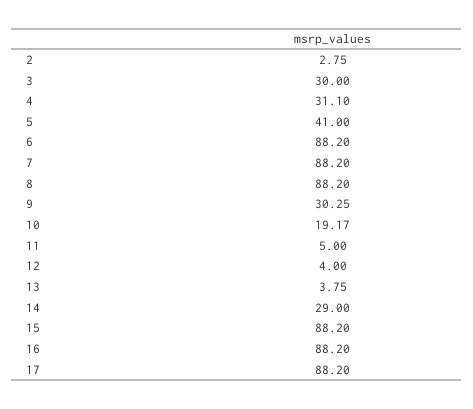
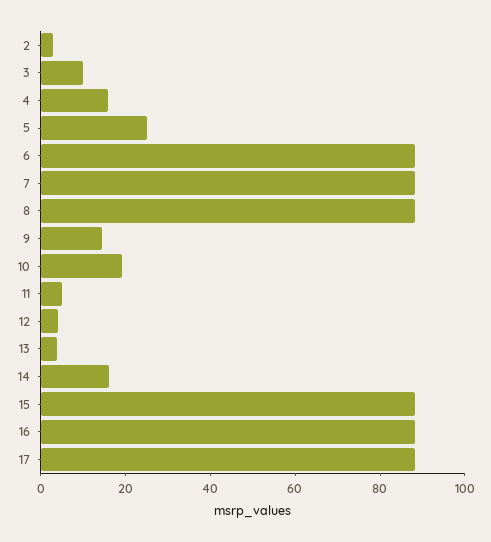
  {
    "2": 2.75,
-   "3": 30,
+   "3": 10,
-   "4": 31.1,
+   "4": 15,
-   "5": 41,
+   "5": 25,
    "6": 88.2,
    "7": 88.2,
    "8": 88.2,
-   "9": 30.25,
+   "9": 15,
    "10": 19.17,
    "11": 5,
    "12": 4,
    "13": 3.75,
-   "14": 29,
+   "14": 15,
    "15": 88.2,
    "16": 88.2,
    "17": 88.2
  }

